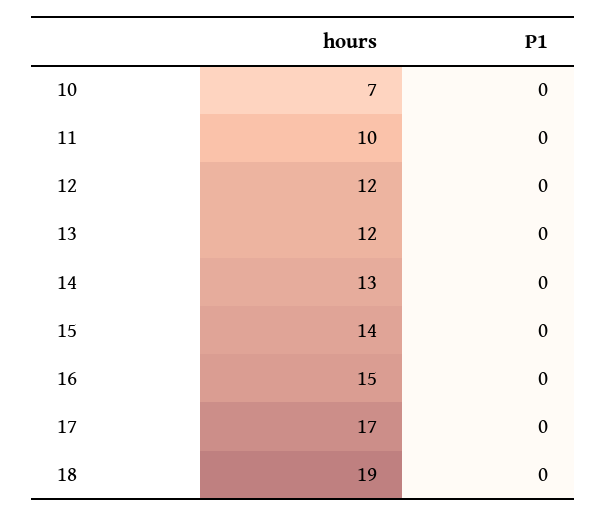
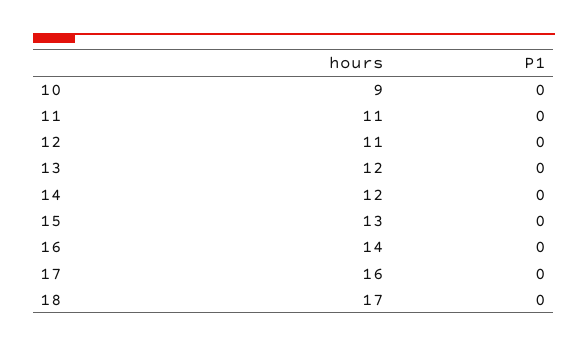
  {
    "hours": {
-     "10": 7,
+     "10": 9,
-     "11": 10,
+     "11": 11,
-     "12": 12,
+     "12": 11,
      "13": 12,
-     "14": 13,
+     "14": 12,
-     "15": 14,
+     "15": 13,
-     "16": 15,
+     "16": 14,
-     "17": 17,
+     "17": 16,
-     "18": 19
+     "18": 17
    },
    "P1": {
      "10": 0,
      "11": 0,
      "12": 0,
      "13": 0,
      "14": 0,
      "15": 0,
      "16": 0,
      "17": 0,
      "18": 0
    }
  }

